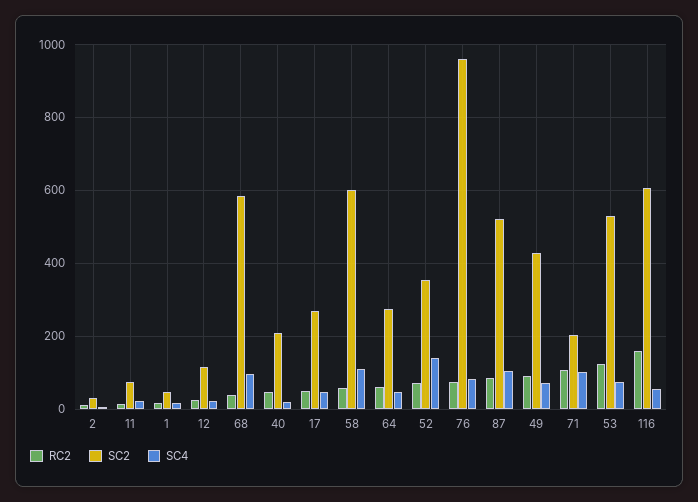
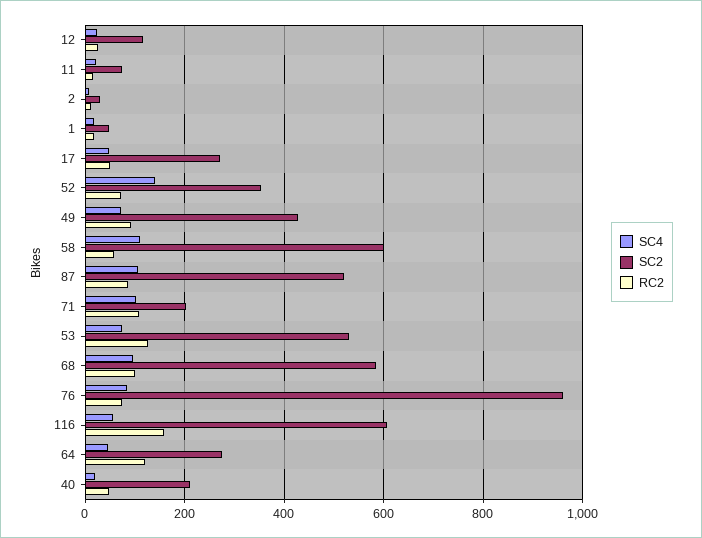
  {
    "RC2": {
      "2": 20,
      "11": 20,
      "1": 20,
      "12": 20,
-     "68": 40,
+     "68": 100,
      "40": 40,
      "17": 60,
      "58": 60,
-     "64": 60,
+     "64": 120,
      "52": 80,
      "76": 80,
      "87": 80,
      "49": 100,
      "71": 100,
      "53": 120,
      "116": 160
    },
    "SC2": {
      "2": 40,
      "11": 80,
      "1": 40,
      "12": 120,
      "68": 580,
      "40": 220,
      "17": 280,
      "58": 600,
      "64": 280,
      "52": 360,
      "76": 960,
      "87": 520,
      "49": 420,
      "71": 200,
      "53": 540,
      "116": 600
    },
    "SC4": {
      "2": 0,
      "11": 20,
      "1": 20,
      "12": 20,
      "68": 100,
      "40": 20,
      "17": 40,
      "58": 120,
      "64": 40,
      "52": 140,
      "76": 80,
      "87": 100,
      "49": 80,
      "71": 100,
      "53": 80,
      "116": 60
    }
  }

